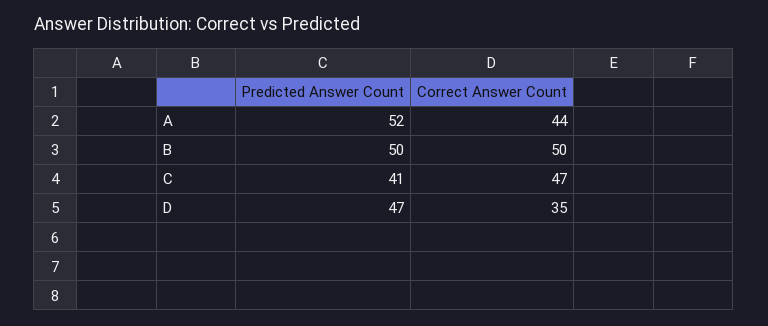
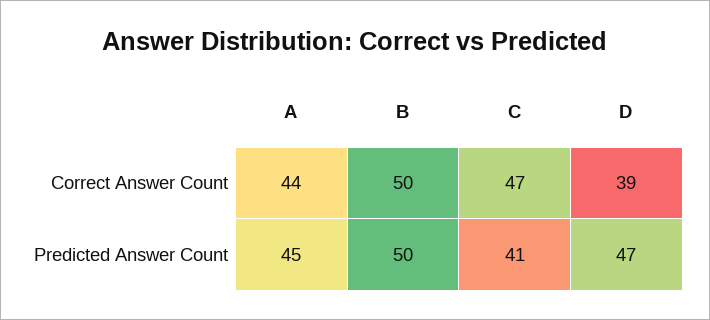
  {
    "Predicted Answer Count": {
-     "A": 52,
+     "A": 45,
      "B": 50,
      "C": 41,
      "D": 47
    },
    "Correct Answer Count": {
      "A": 44,
      "B": 50,
      "C": 47,
-     "D": 35
+     "D": 39
    }
  }

